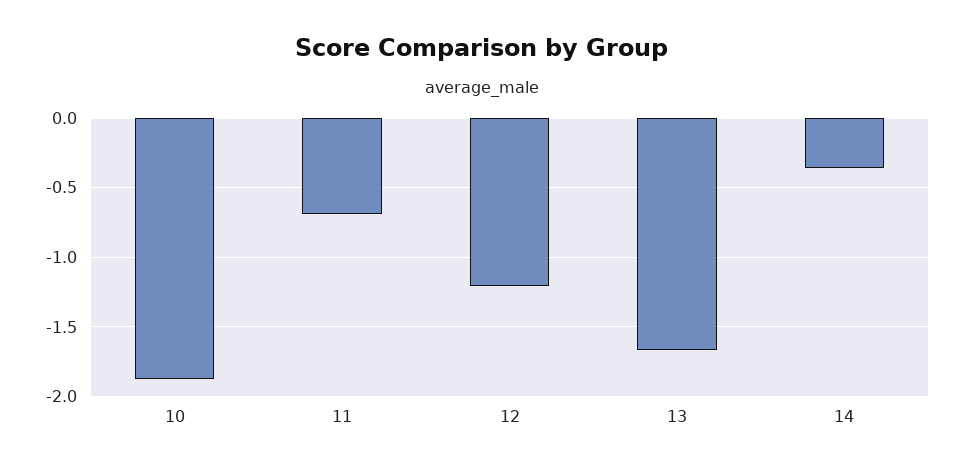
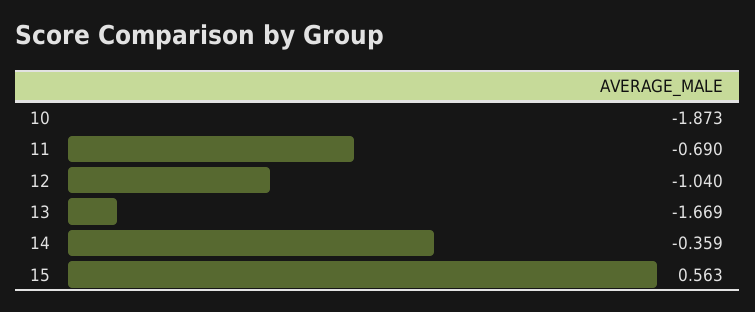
  {
    "10": -1.873,
    "11": -0.69,
-   "12": -1.2,
+   "12": -1.04,
    "13": -1.669,
-   "14": -0.359
+   "14": -0.359,
+   "15": 0.563
  }

